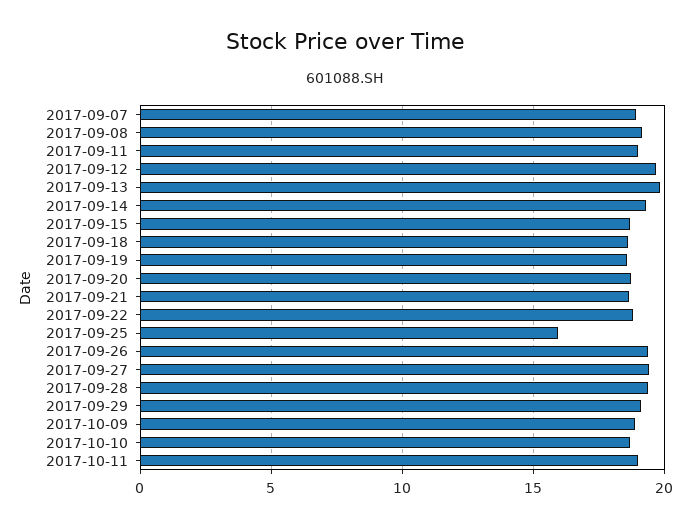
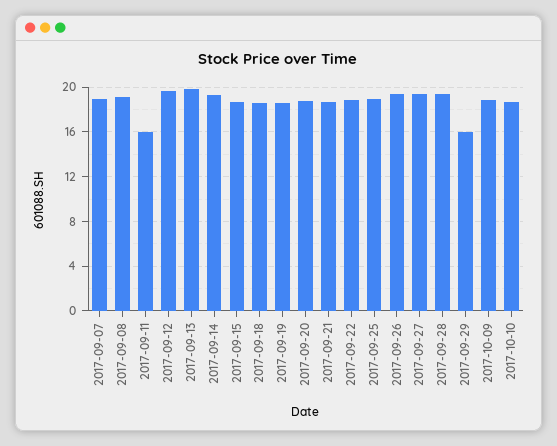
  {
    "2017-09-07": 19,
    "2017-09-08": 19,
-   "2017-09-11": 19,
+   "2017-09-11": 16,
    "2017-09-12": 19.5,
    "2017-09-13": 20,
    "2017-09-14": 19.5,
    "2017-09-15": 18.5,
    "2017-09-18": 18.5,
    "2017-09-19": 18.5,
    "2017-09-20": 18.5,
    "2017-09-21": 18.5,
    "2017-09-22": 19,
-   "2017-09-25": 16,
+   "2017-09-25": 19,
    "2017-09-26": 19.5,
    "2017-09-27": 19.5,
    "2017-09-28": 19.5,
-   "2017-09-29": 19,
+   "2017-09-29": 16,
    "2017-10-09": 19,
-   "2017-10-10": 18.5,
+   "2017-10-10": 18.5
-   "2017-10-11": 19
  }

